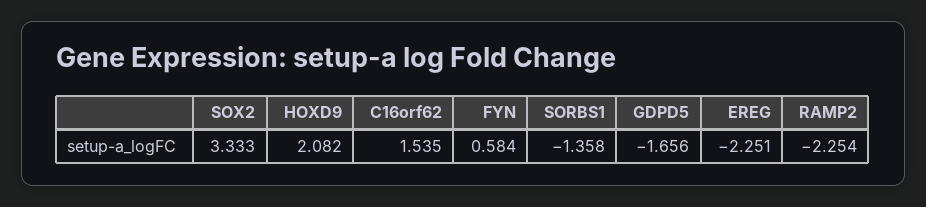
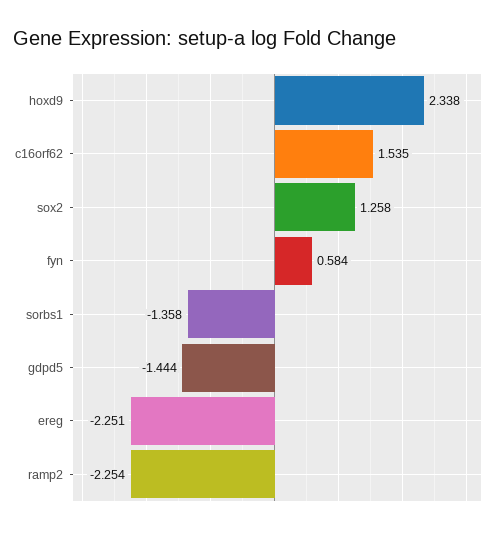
  {
-   "SOX2": 3.333,
+   "SOX2": 1.258,
-   "HOXD9": 2.082,
+   "HOXD9": 2.338,
    "C16orf62": 1.535,
    "FYN": 0.584,
    "SORBS1": -1.358,
-   "GDPD5": -1.656,
+   "GDPD5": -1.444,
    "EREG": -2.251,
    "RAMP2": -2.254
  }

